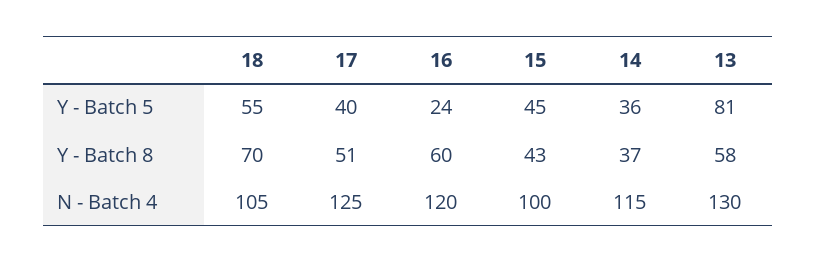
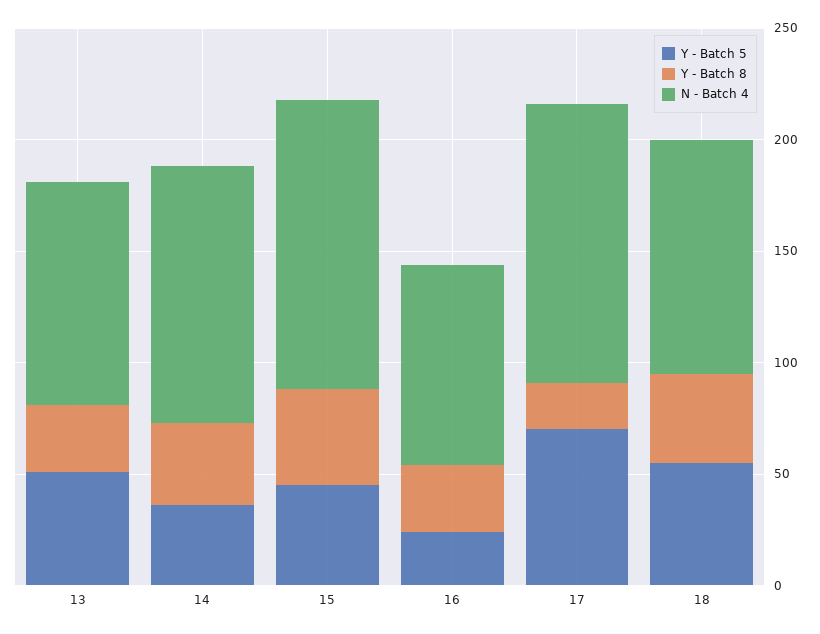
  {
    "Y - Batch 5": {
      "18": 55,
-     "17": 40,
+     "17": 70,
      "16": 24,
      "15": 45,
      "14": 36,
-     "13": 81
+     "13": 50
    },
    "Y - Batch 8": {
-     "18": 70,
+     "18": 40,
-     "17": 51,
+     "17": 20,
-     "16": 60,
+     "16": 30,
      "15": 43,
      "14": 37,
-     "13": 58
+     "13": 30
    },
    "N - Batch 4": {
      "18": 105,
      "17": 125,
-     "16": 120,
+     "16": 90,
-     "15": 100,
+     "15": 130,
      "14": 115,
-     "13": 130
+     "13": 100
    }
  }

